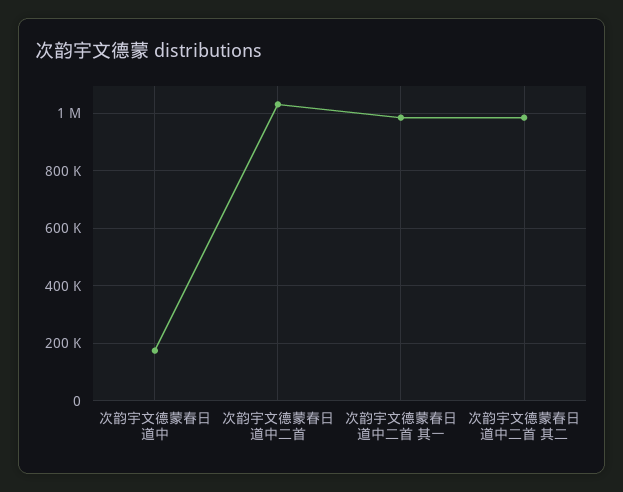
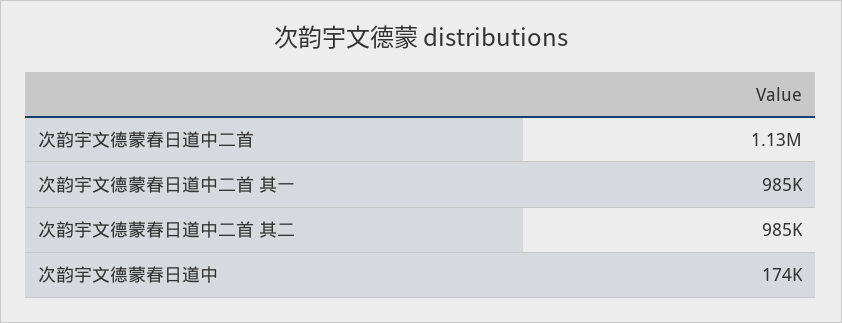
  {
    "次韵宇文德蒙春日道中": 174000,
-   "次韵宇文德蒙春日道中二首": 1025000,
+   "次韵宇文德蒙春日道中二首": 1130000,
    "次韵宇文德蒙春日道中二首 其一": 985000,
    "次韵宇文德蒙春日道中二首 其二": 985000
  }

